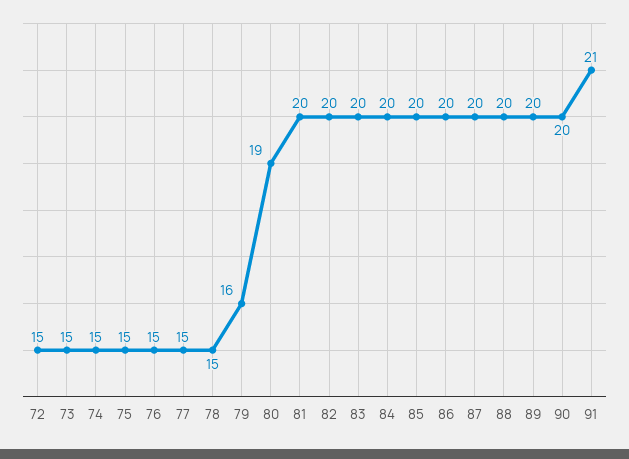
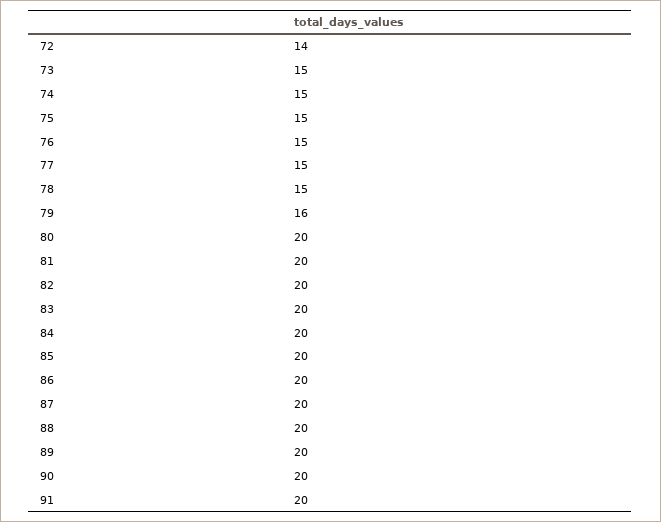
  {
-   "72": 15,
+   "72": 14,
    "73": 15,
    "74": 15,
    "75": 15,
    "76": 15,
    "77": 15,
    "78": 15,
    "79": 16,
-   "80": 19,
+   "80": 20,
    "81": 20,
    "82": 20,
    "83": 20,
    "84": 20,
    "85": 20,
    "86": 20,
    "87": 20,
    "88": 20,
    "89": 20,
    "90": 20,
-   "91": 21
+   "91": 20
  }

